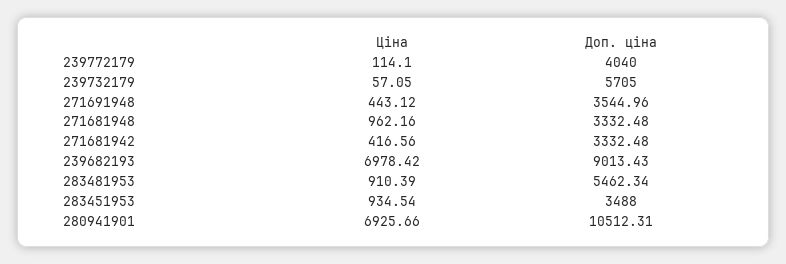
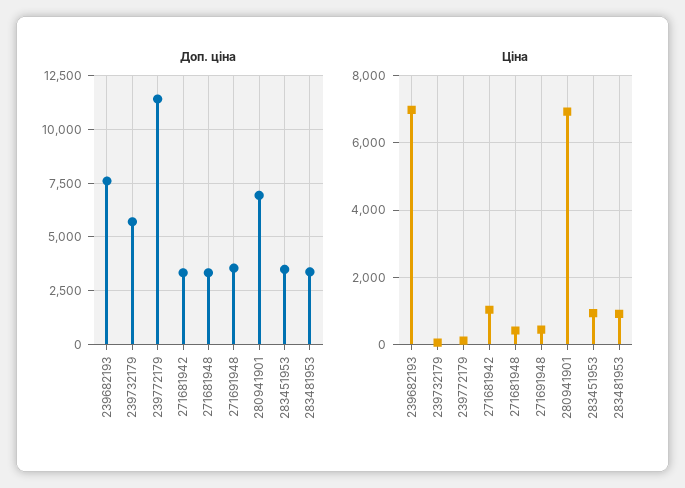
  {
    "Ціна": {
      "239772179": 114.1,
      "239732179": 57.05,
      "271691948": 443.12,
-     "271681948": 962.16,
+     "271681948": 400,
-     "271681942": 416.56,
+     "271681942": 1000,
      "239682193": 6978.42,
      "283481953": 910.39,
      "283451953": 934.54,
      "280941901": 6925.66
    },
    "Доп. ціна": {
-     "239772179": 4040,
+     "239772179": 11500,
      "239732179": 5705,
      "271691948": 3544.96,
      "271681948": 3332.48,
      "271681942": 3332.48,
-     "239682193": 9013.43,
+     "239682193": 7500,
-     "283481953": 5462.34,
+     "283481953": 3500,
      "283451953": 3488,
-     "280941901": 10512.31
+     "280941901": 7000
    }
  }

